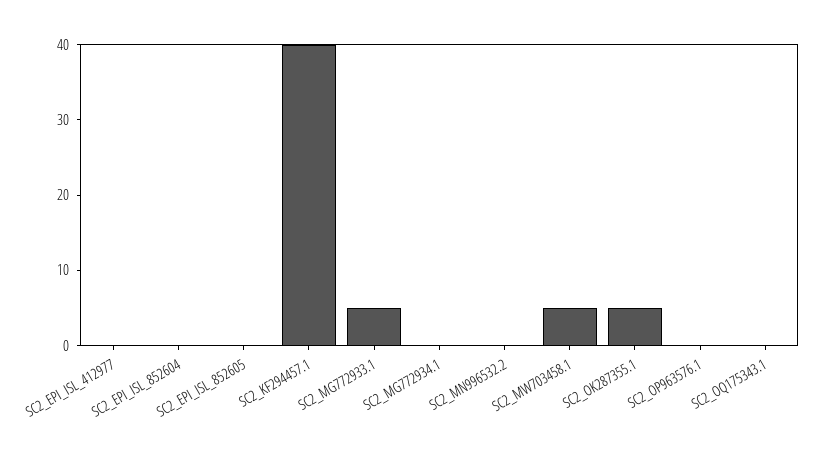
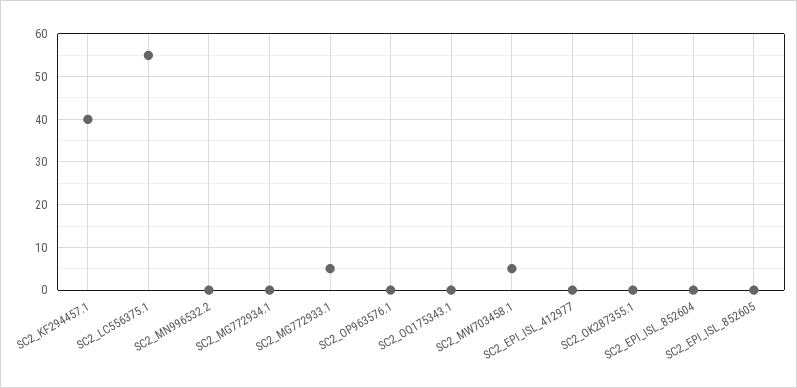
  {
    "SC2_EPI_ISL_412977": 0,
    "SC2_EPI_ISL_852604": 0,
    "SC2_EPI_ISL_852605": 0,
    "SC2_KF294457.1": 40,
    "SC2_MG772933.1": 5,
    "SC2_MG772934.1": 0,
    "SC2_MN996532.2": 0,
    "SC2_MW703458.1": 5,
-   "SC2_OK287355.1": 5,
+   "SC2_OK287355.1": 0,
    "SC2_OP963576.1": 0,
-   "SC2_OQ175343.1": 0
+   "SC2_OQ175343.1": 0,
+   "SC2_LC556375.1": 55
  }

